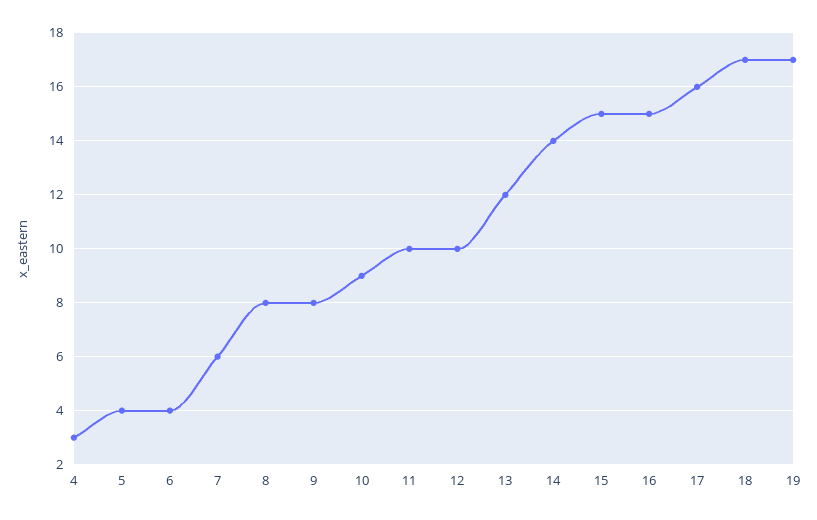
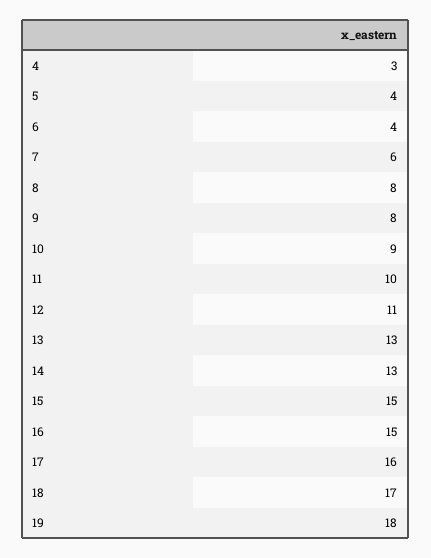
  {
    "4": 3,
    "5": 4,
    "6": 4,
    "7": 6,
    "8": 8,
    "9": 8,
    "10": 9,
    "11": 10,
-   "12": 10,
+   "12": 11,
-   "13": 12,
+   "13": 13,
-   "14": 14,
+   "14": 13,
    "15": 15,
    "16": 15,
    "17": 16,
    "18": 17,
-   "19": 17
+   "19": 18
  }

